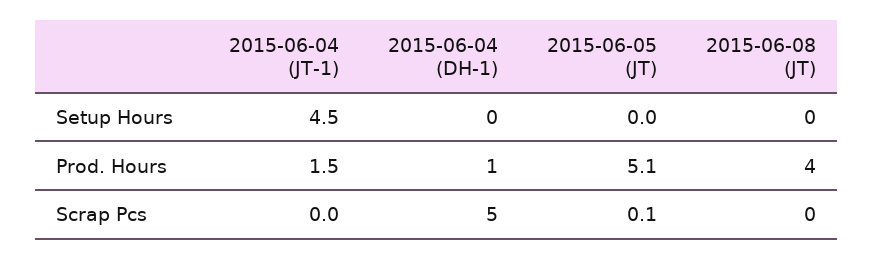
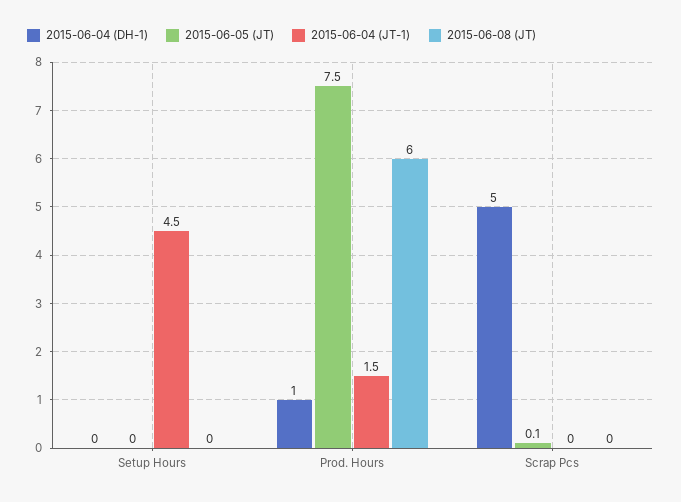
  {
    "2015-06-04 (JT-1)": {
      "Setup Hours": 4.5,
      "Prod. Hours": 1.5,
      "Scrap Pcs": 0
    },
    "2015-06-04 (DH-1)": {
      "Setup Hours": 0,
      "Prod. Hours": 1,
      "Scrap Pcs": 5
    },
    "2015-06-05 (JT)": {
      "Setup Hours": 0,
-     "Prod. Hours": 5.1,
+     "Prod. Hours": 7.5,
      "Scrap Pcs": 0.1
    },
    "2015-06-08 (JT)": {
      "Setup Hours": 0,
-     "Prod. Hours": 4,
+     "Prod. Hours": 6,
      "Scrap Pcs": 0
    }
  }

